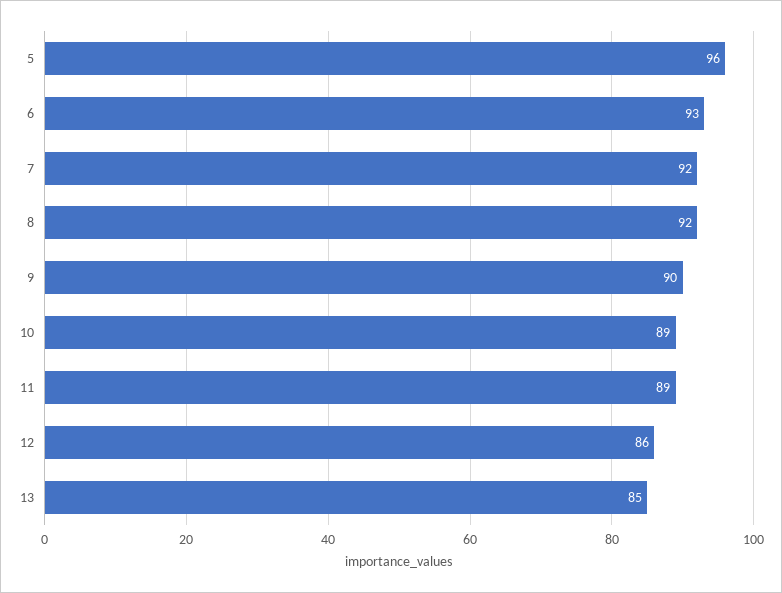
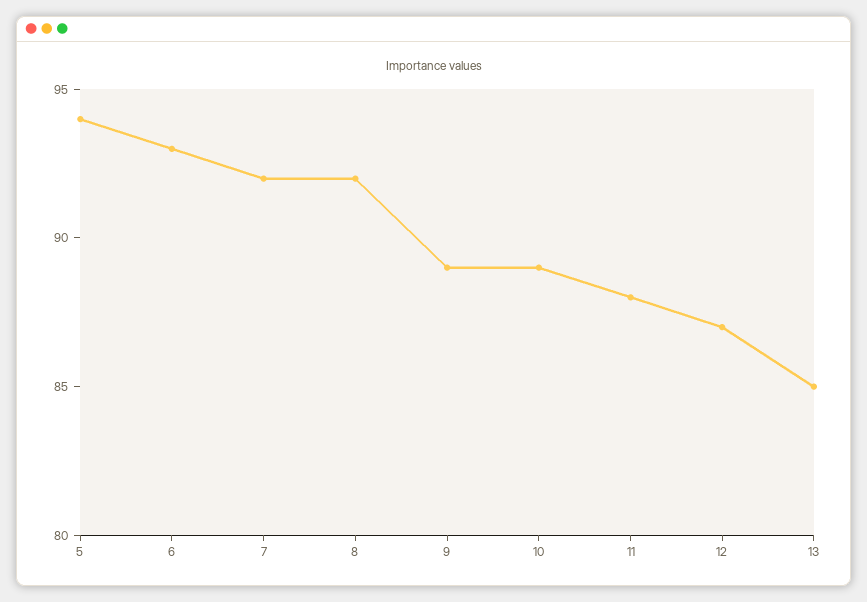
  {
-   "5": 96,
+   "5": 94,
    "6": 93,
    "7": 92,
    "8": 92,
-   "9": 90,
+   "9": 89,
    "10": 89,
-   "11": 89,
+   "11": 88,
-   "12": 86,
+   "12": 87,
    "13": 85
  }

